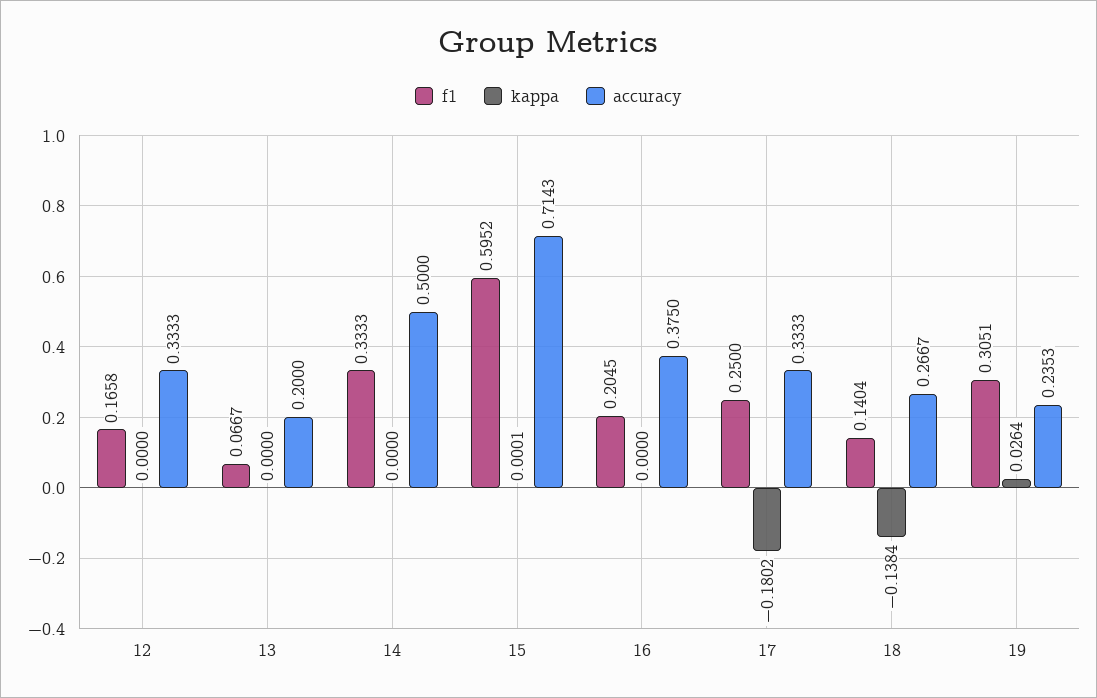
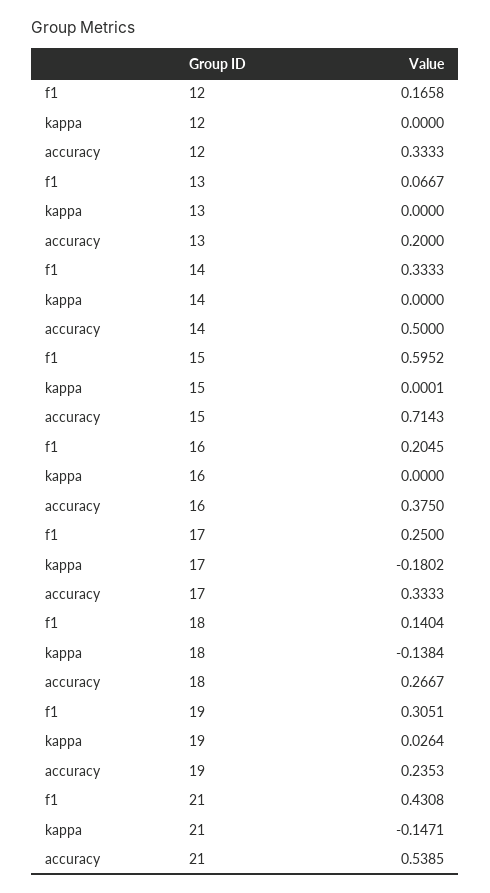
  {
    "f1": {
      "12": 0.1658,
      "13": 0.0667,
      "14": 0.3333,
      "15": 0.5952,
      "16": 0.2045,
      "17": 0.25,
      "18": 0.1404,
-     "19": 0.3051
+     "19": 0.3051,
+     "21": 0.4308
    },
    "kappa": {
      "12": 0,
      "13": 0,
      "14": 0,
      "15": 0.0001,
      "16": 0,
      "17": -0.1802,
      "18": -0.1384,
-     "19": 0.0264
+     "19": 0.0264,
+     "21": -0.1471
    },
    "accuracy": {
      "12": 0.3333,
      "13": 0.2,
      "14": 0.5,
      "15": 0.7143,
      "16": 0.375,
      "17": 0.3333,
      "18": 0.2667,
-     "19": 0.2353
+     "19": 0.2353,
+     "21": 0.5385
    }
  }

